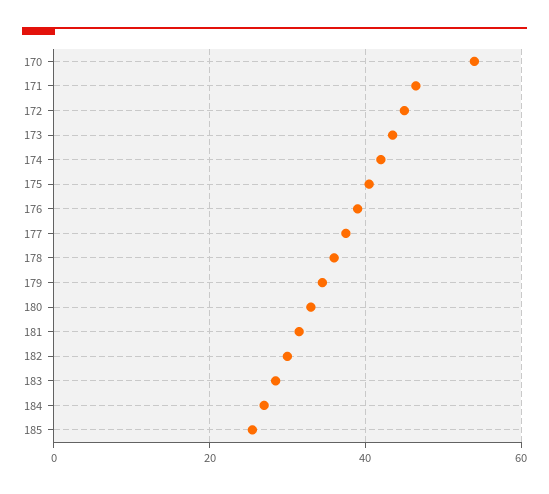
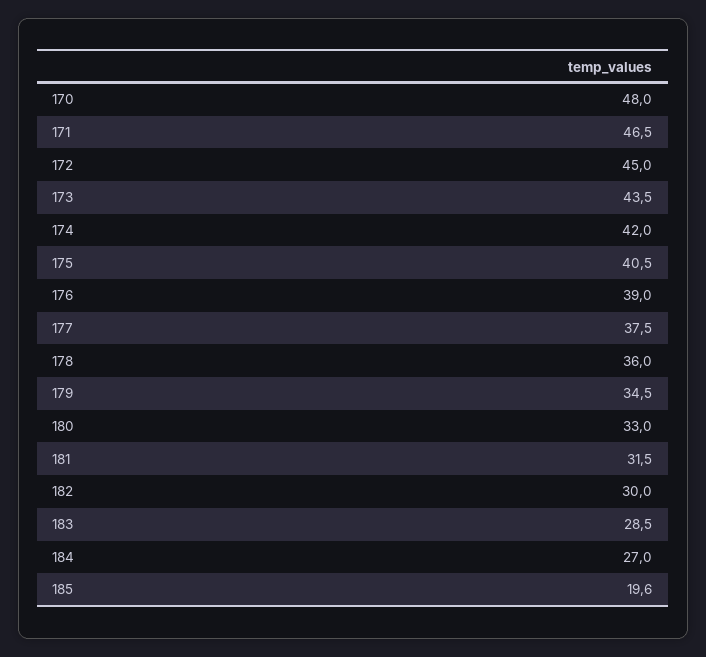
  {
-   "170": 54,
+   "170": 48,
    "171": 46.5,
    "172": 45,
    "173": 43.5,
    "174": 42,
    "175": 40.5,
    "176": 39,
    "177": 37.5,
    "178": 36,
    "179": 34.5,
    "180": 33,
    "181": 31.5,
    "182": 30,
    "183": 28.5,
    "184": 27,
-   "185": 26
+   "185": 19.6
  }

